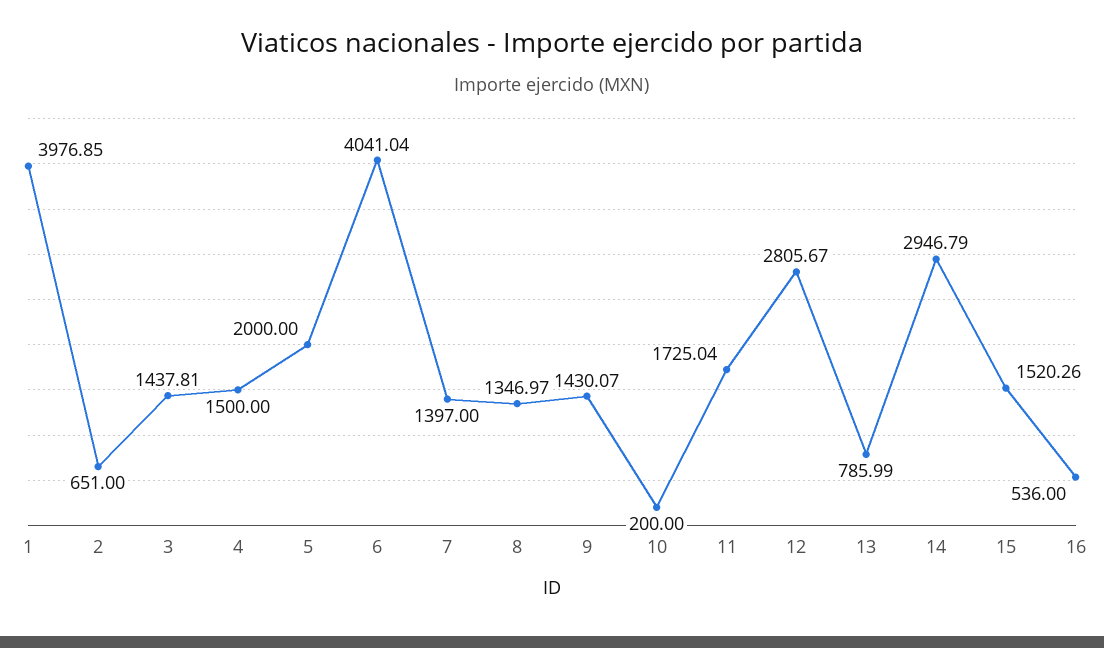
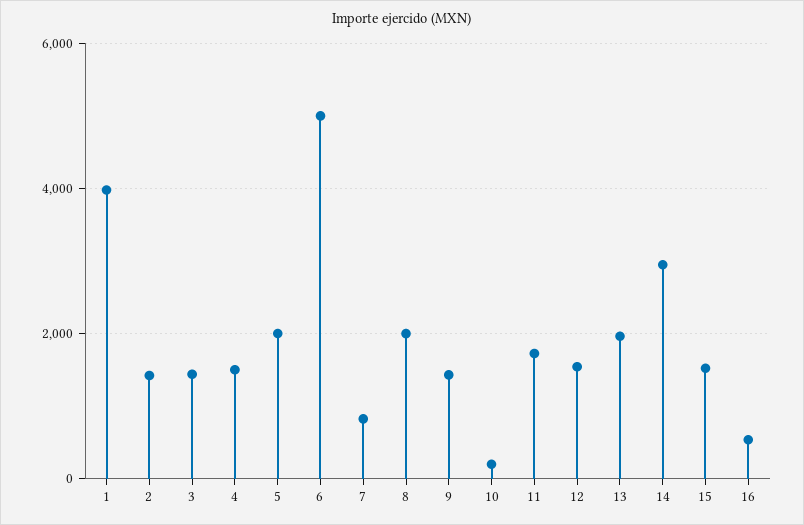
  {
    "1": 3976.85,
-   "2": 651,
+   "2": 1400,
    "3": 1437.81,
    "4": 1500,
    "5": 2000,
-   "6": 4041.04,
+   "6": 5000,
-   "7": 1397,
+   "7": 800,
-   "8": 1346.97,
+   "8": 2000,
    "9": 1430.07,
    "10": 200,
    "11": 1725.04,
-   "12": 2805.67,
+   "12": 1600,
-   "13": 785.99,
+   "13": 2000,
    "14": 2946.79,
    "15": 1520.26,
    "16": 536
  }

